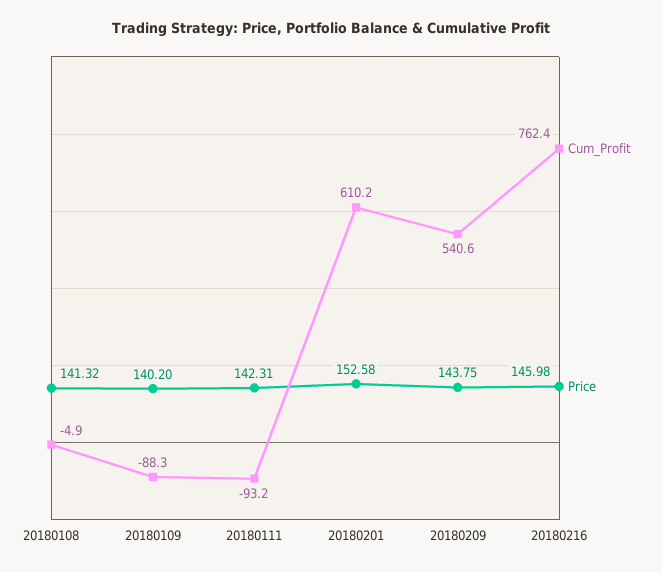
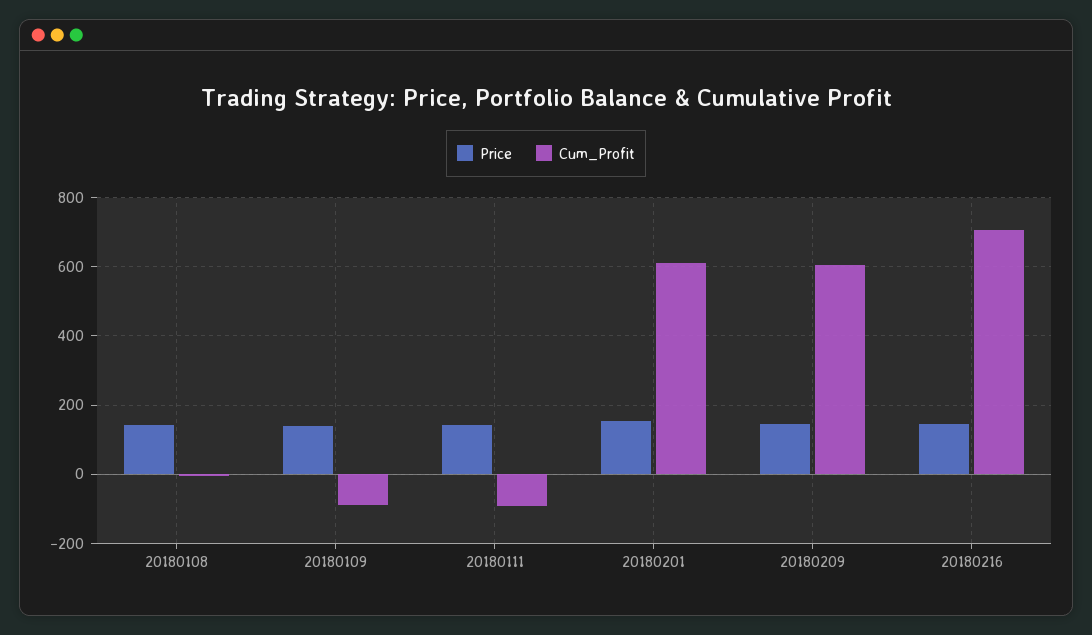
  {
    "Cum_Profit": {
      "20180108": -4.9,
      "20180109": -88.3,
      "20180111": -93.2,
      "20180201": 610.2,
-     "20180209": 540.6,
+     "20180209": 600,
-     "20180216": 762.4
+     "20180216": 700
    },
    "Price": {
      "20180108": 141.32,
      "20180109": 140.2,
      "20180111": 142.31,
      "20180201": 152.58,
      "20180209": 143.75,
      "20180216": 145.98
    }
  }

